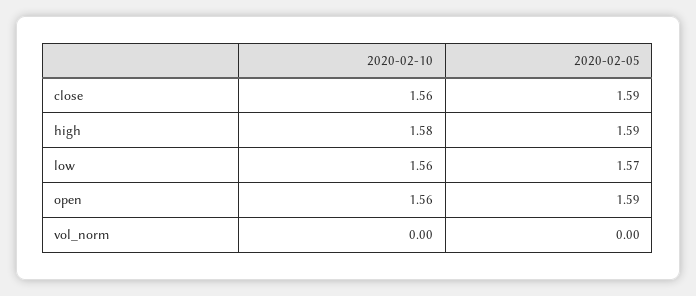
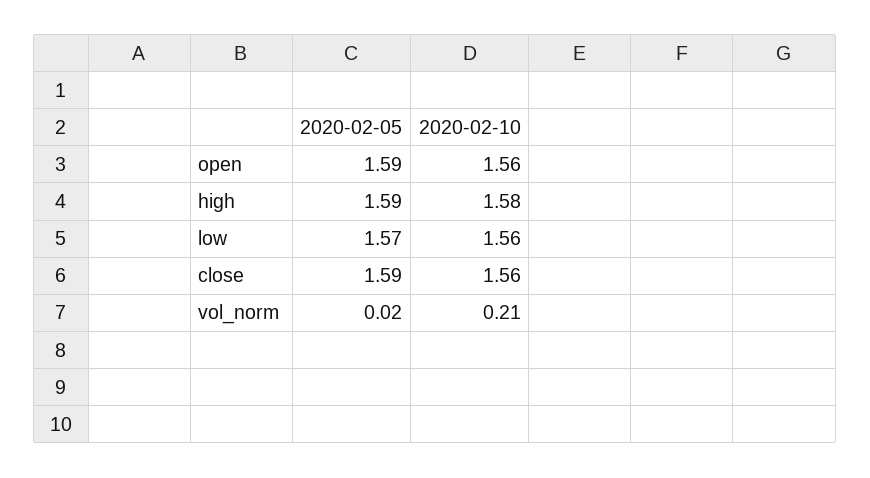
  {
    "2020-02-10": {
      "close": 1.56,
      "high": 1.58,
      "low": 1.56,
      "open": 1.56,
-     "vol_norm": 0
+     "vol_norm": 0.21
    },
    "2020-02-05": {
      "close": 1.59,
      "high": 1.59,
      "low": 1.57,
      "open": 1.59,
-     "vol_norm": 0
+     "vol_norm": 0.02
    }
  }

